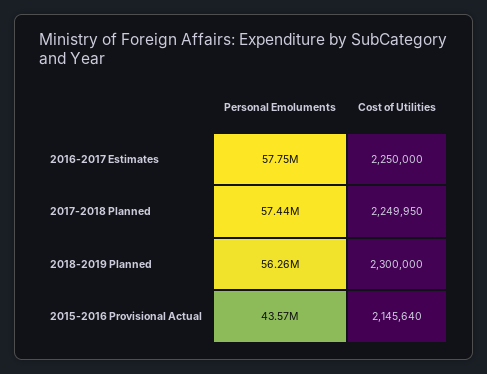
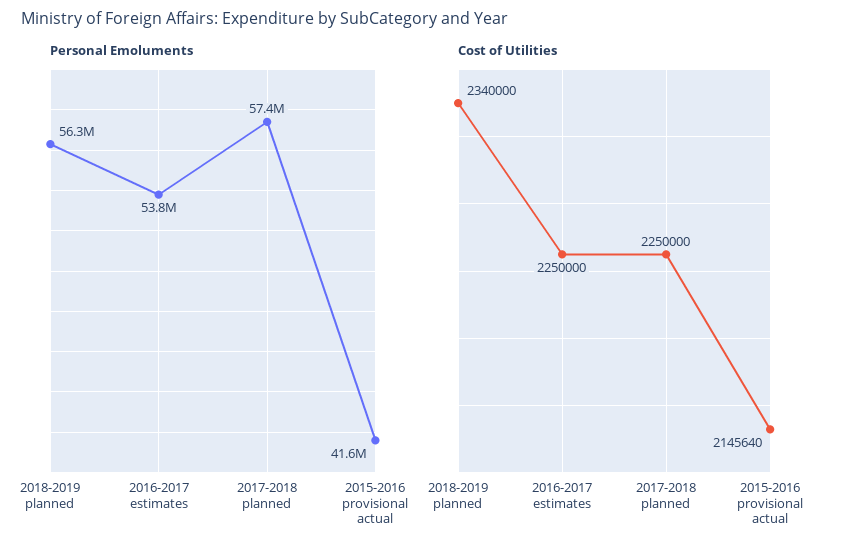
  {
    "Personal Emoluments": {
-     "2016-2017 Estimates": 57750000,
+     "2016-2017 Estimates": 53800000,
      "2017-2018 Planned": 57440000,
      "2018-2019 Planned": 56260000,
-     "2015-2016 Provisional Actual": 43570000
+     "2015-2016 Provisional Actual": 41600000
    },
    "Cost of Utilities": {
      "2016-2017 Estimates": 2250000,
-     "2017-2018 Planned": 2249950,
+     "2017-2018 Planned": 2250000,
-     "2018-2019 Planned": 2300000,
+     "2018-2019 Planned": 2340000,
      "2015-2016 Provisional Actual": 2145640
    }
  }

